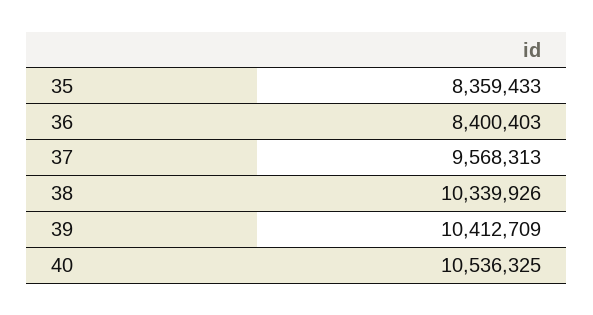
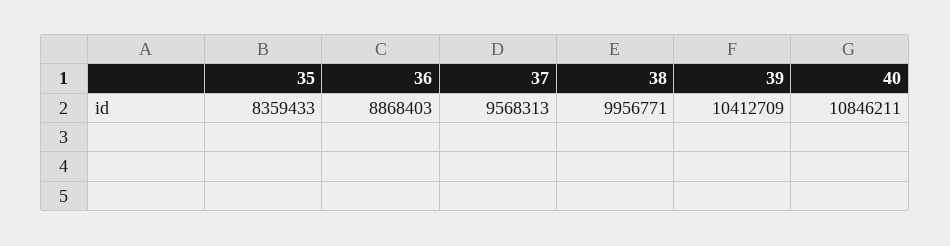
  {
    "35": 8359433,
-   "36": 8400403,
+   "36": 8868403,
    "37": 9568313,
-   "38": 10339926,
+   "38": 9956771,
    "39": 10412709,
-   "40": 10536325
+   "40": 10846211
  }

